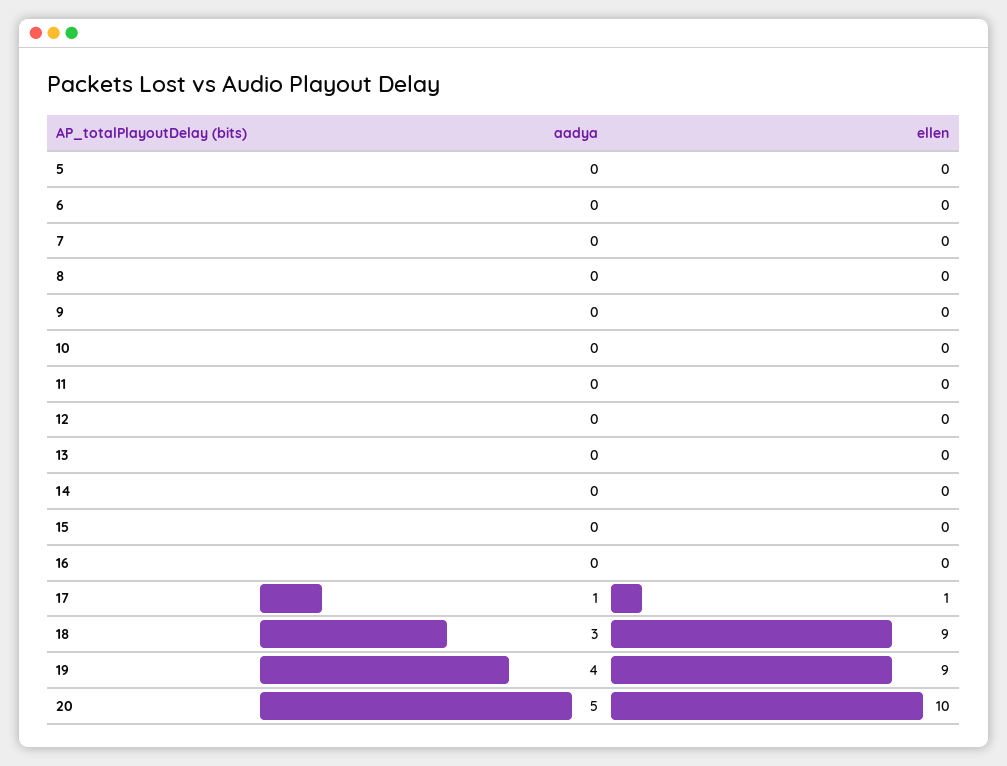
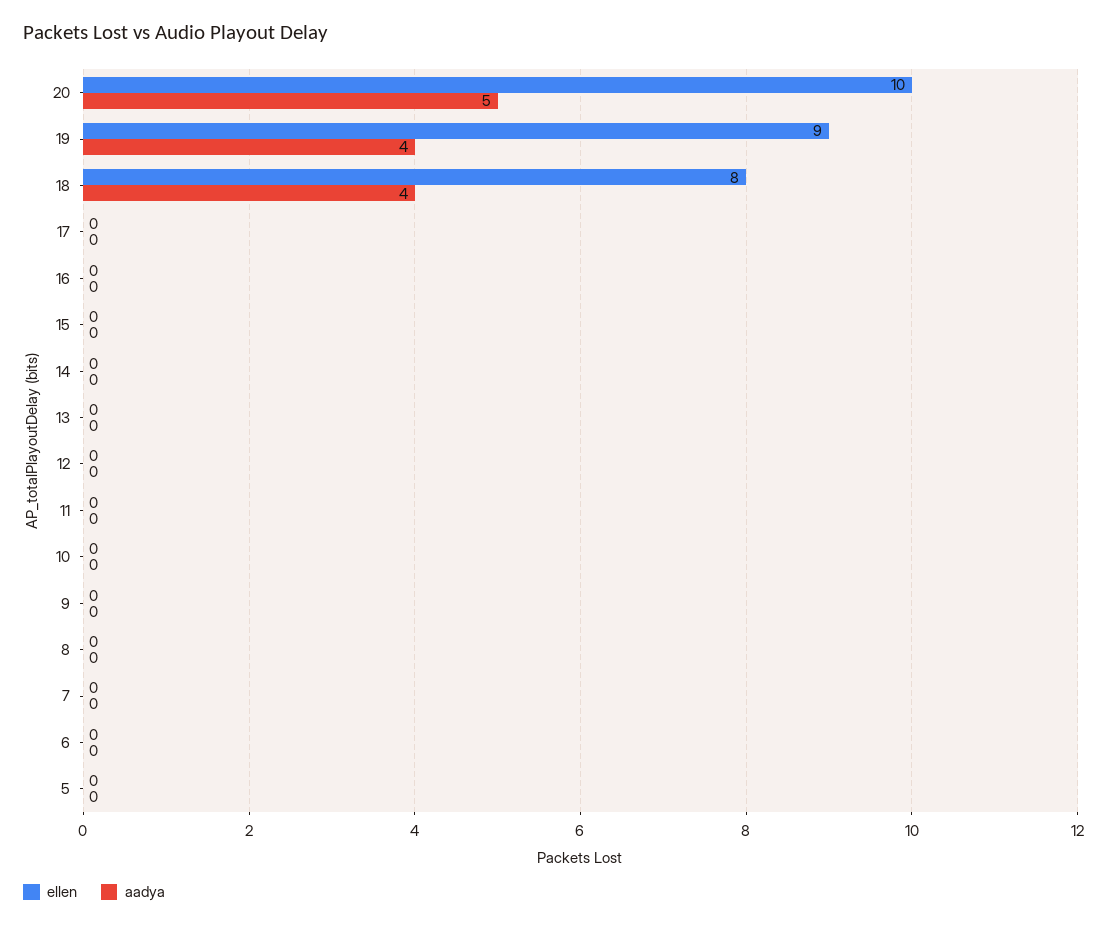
  {
    "aadya": {
      "5": 0,
      "6": 0,
      "7": 0,
      "8": 0,
      "9": 0,
      "10": 0,
      "11": 0,
      "12": 0,
      "13": 0,
      "14": 0,
      "15": 0,
      "16": 0,
-     "17": 1,
+     "17": 0,
-     "18": 3,
+     "18": 4,
      "19": 4,
      "20": 5
    },
    "ellen": {
      "5": 0,
      "6": 0,
      "7": 0,
      "8": 0,
      "9": 0,
      "10": 0,
      "11": 0,
      "12": 0,
      "13": 0,
      "14": 0,
      "15": 0,
      "16": 0,
-     "17": 1,
+     "17": 0,
-     "18": 9,
+     "18": 8,
      "19": 9,
      "20": 10
    }
  }

